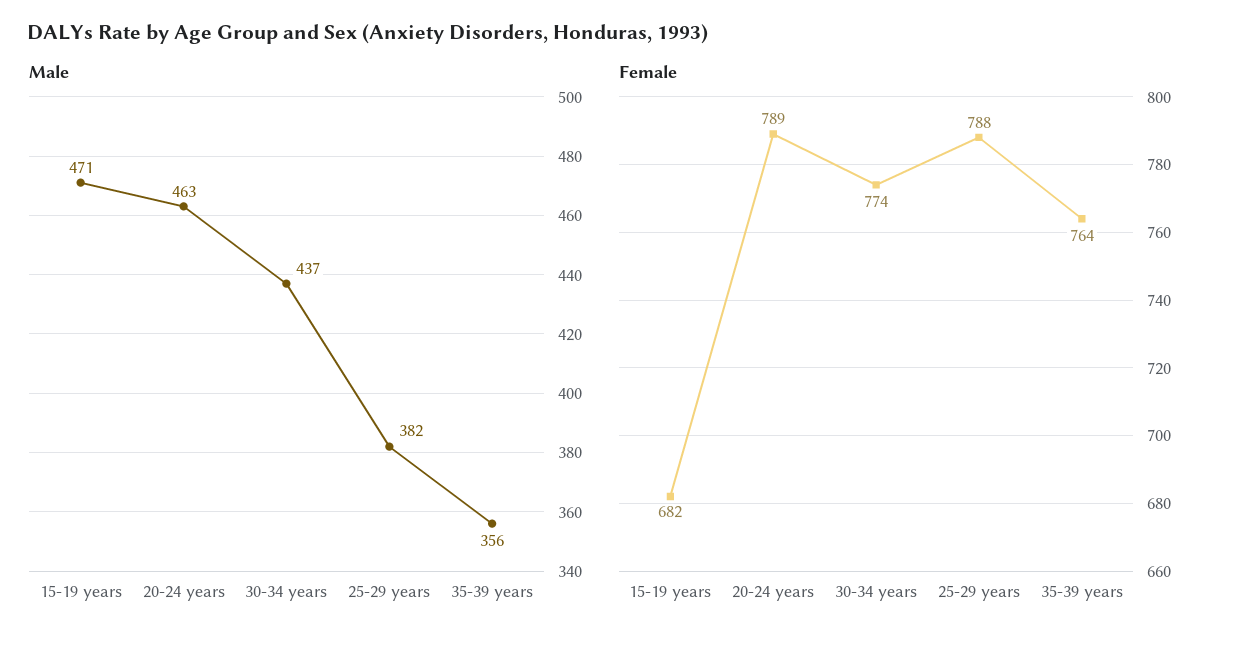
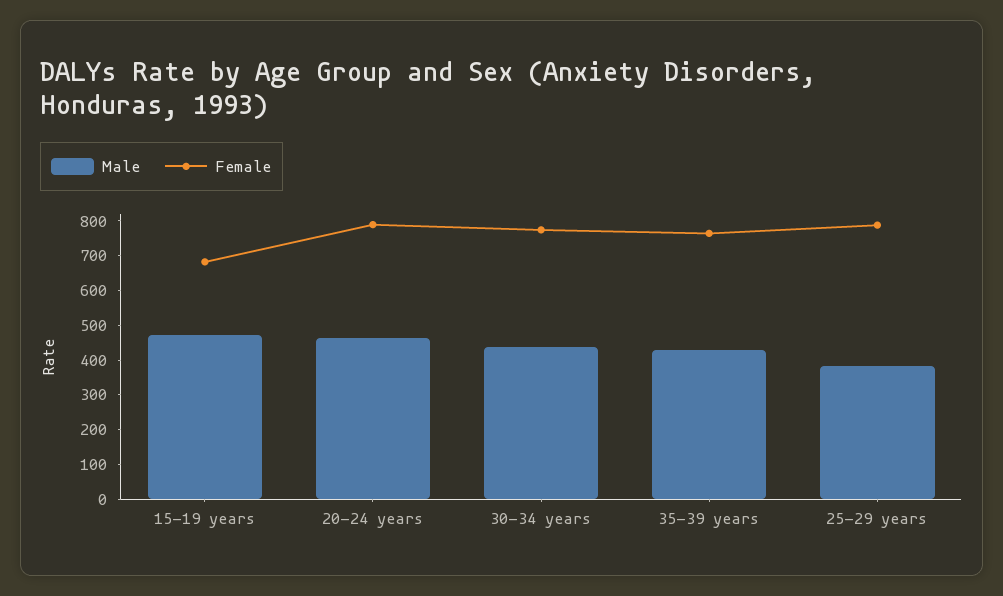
  {
    "Male": {
      "15-19 years": 471,
      "20-24 years": 463,
      "30-34 years": 437,
      "25-29 years": 382,
-     "35-39 years": 356
+     "35-39 years": 425
    },
    "Female": {
      "15-19 years": 682,
      "20-24 years": 789,
      "30-34 years": 774,
      "25-29 years": 788,
      "35-39 years": 764
    }
  }

